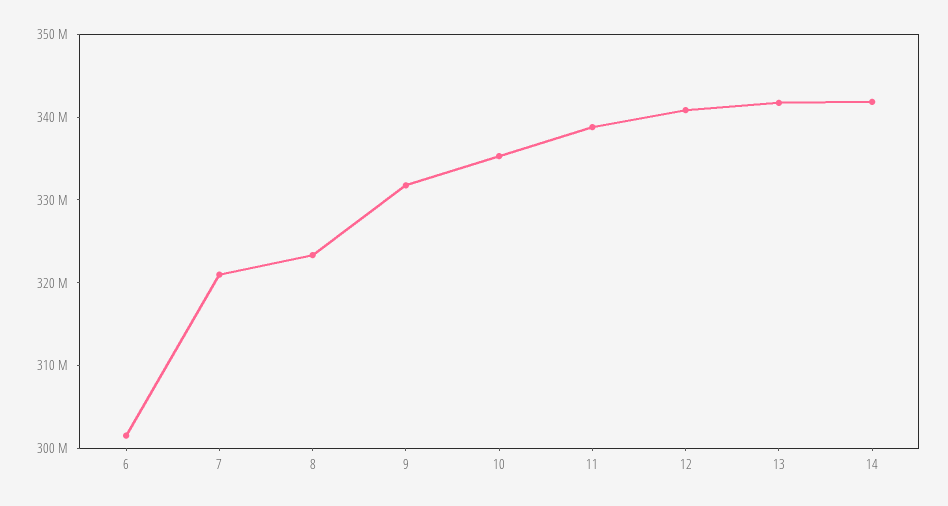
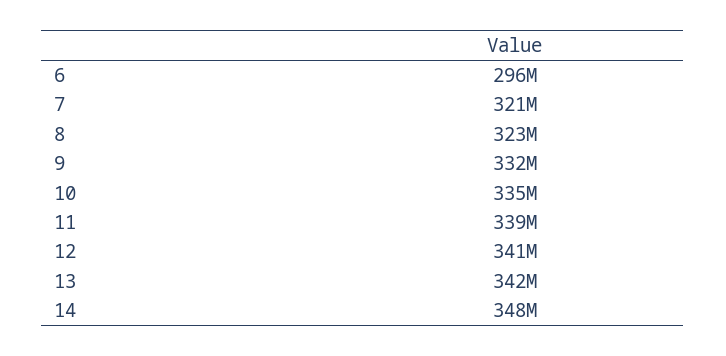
  {
-   "6": 302000000,
+   "6": 296000000,
    "7": 321000000,
    "8": 323000000,
    "9": 332000000,
    "10": 335000000,
    "11": 339000000,
    "12": 341000000,
    "13": 342000000,
-   "14": 342000000
+   "14": 348000000
  }

